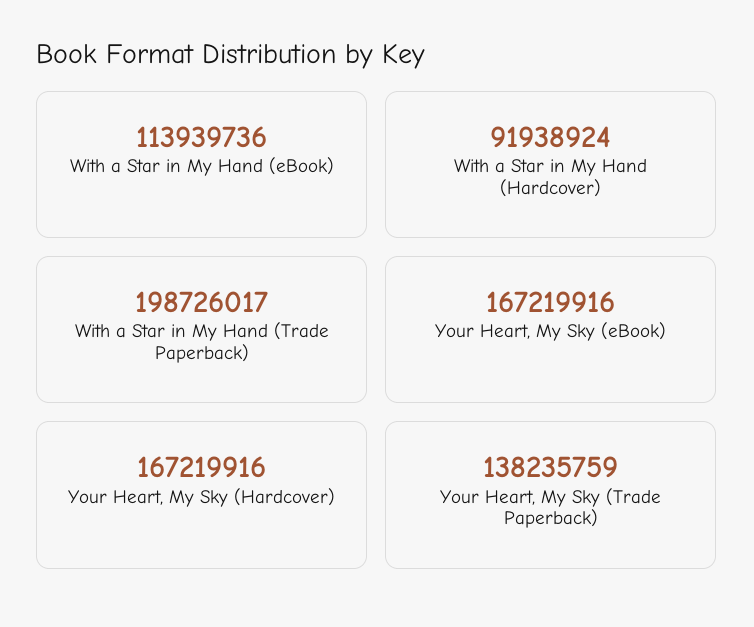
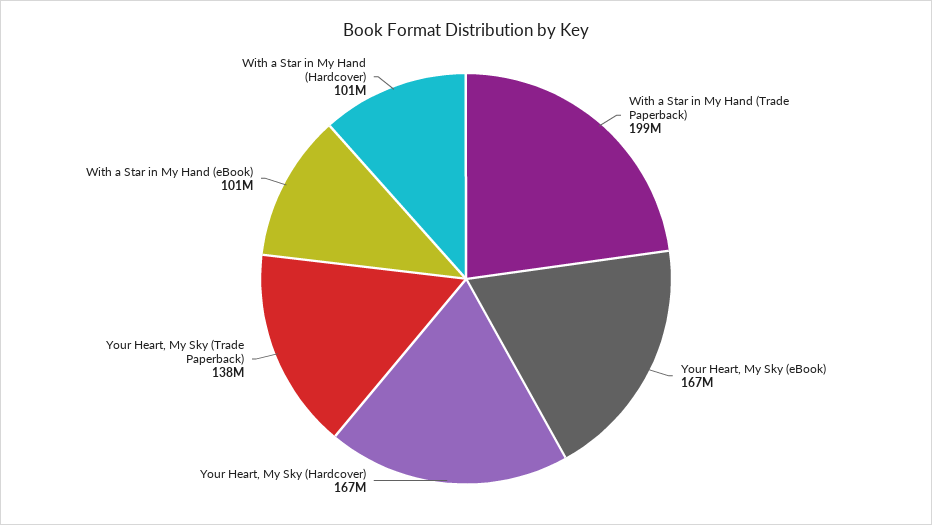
  {
-   "With a Star in My Hand (eBook)": 113939736,
+   "With a Star in My Hand (eBook)": 101000000,
-   "With a Star in My Hand (Hardcover)": 91938924,
+   "With a Star in My Hand (Hardcover)": 101000000,
    "With a Star in My Hand (Trade Paperback)": 198726017,
    "Your Heart, My Sky (eBook)": 167219916,
    "Your Heart, My Sky (Hardcover)": 167219916,
    "Your Heart, My Sky (Trade Paperback)": 138235759
  }

